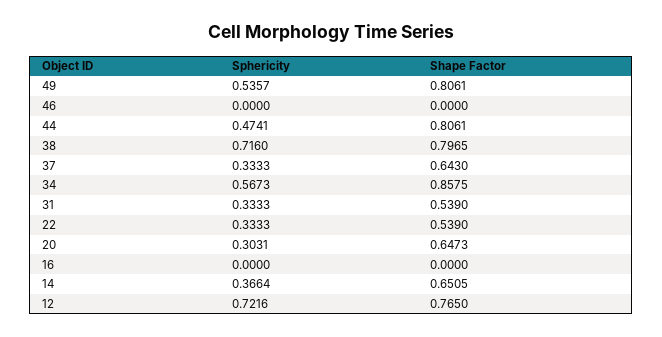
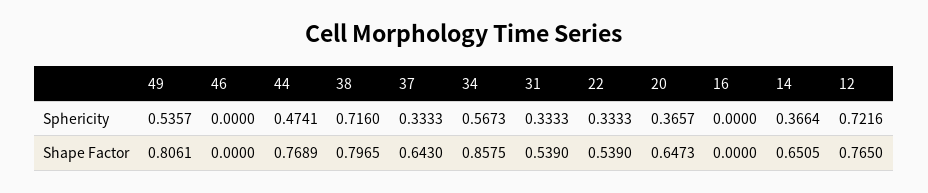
  {
    "Sphericity": {
      "49": 0.5357,
      "46": 0,
      "44": 0.4741,
      "38": 0.716,
      "37": 0.3333,
      "34": 0.5673,
      "31": 0.3333,
      "22": 0.3333,
-     "20": 0.3031,
+     "20": 0.3657,
      "16": 0,
      "14": 0.3664,
      "12": 0.7216
    },
    "Shape Factor": {
      "49": 0.8061,
      "46": 0,
-     "44": 0.8061,
+     "44": 0.7689,
      "38": 0.7965,
      "37": 0.643,
      "34": 0.8575,
      "31": 0.539,
      "22": 0.539,
      "20": 0.6473,
      "16": 0,
      "14": 0.6505,
      "12": 0.765
    }
  }

